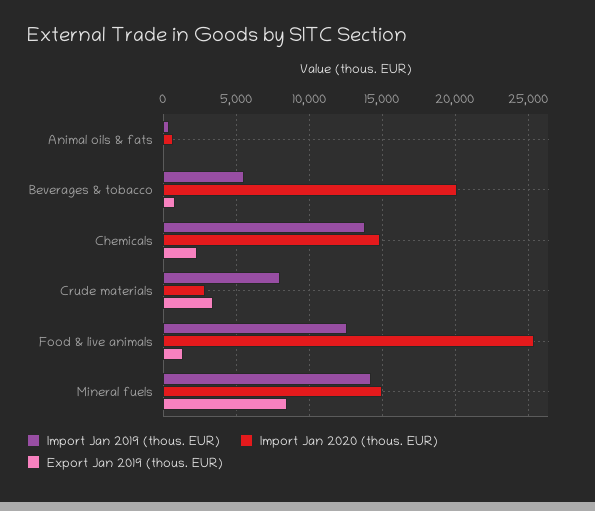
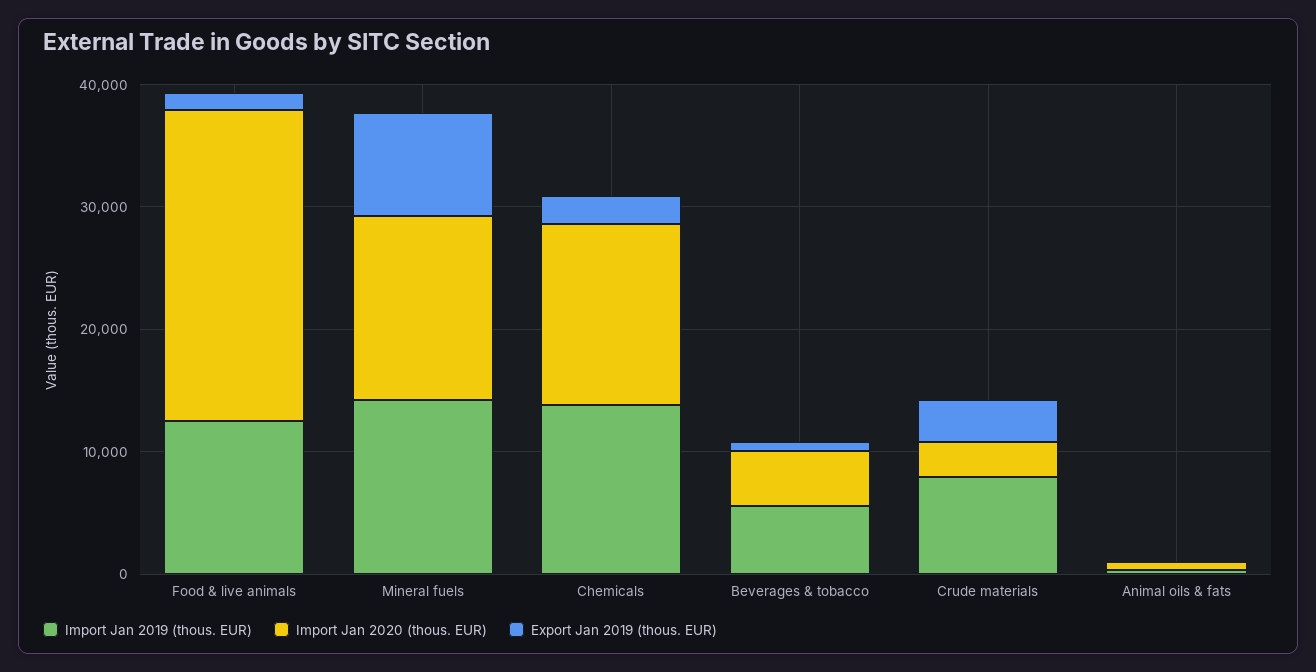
  {
    "Import Jan 2019 (thous. EUR)": {
      "Animal oils & fats": 500,
      "Beverages & tobacco": 5500,
      "Chemicals": 14000,
      "Crude materials": 8000,
      "Food & live animals": 12500,
      "Mineral fuels": 14500
    },
    "Import Jan 2020 (thous. EUR)": {
      "Animal oils & fats": 500,
-     "Beverages & tobacco": 20000,
+     "Beverages & tobacco": 4000,
      "Chemicals": 15000,
      "Crude materials": 3000,
      "Food & live animals": 25500,
      "Mineral fuels": 15000
    },
    "Export Jan 2019 (thous. EUR)": {
      "Animal oils & fats": 0,
      "Beverages & tobacco": 1000,
      "Chemicals": 2500,
      "Crude materials": 3500,
      "Food & live animals": 1500,
      "Mineral fuels": 8500
    }
  }

